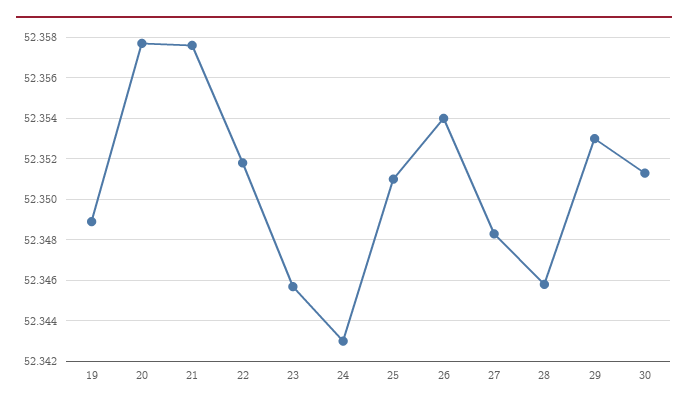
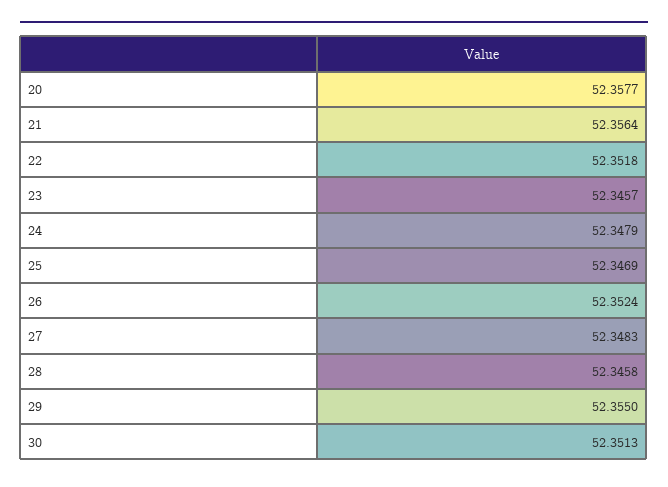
  {
-   "19": 52.349,
    "20": 52.3577,
-   "21": 52.3575,
+   "21": 52.3564,
    "22": 52.3518,
    "23": 52.3457,
-   "24": 52.343,
+   "24": 52.3479,
-   "25": 52.351,
+   "25": 52.3469,
-   "26": 52.354,
+   "26": 52.3524,
    "27": 52.3483,
    "28": 52.3458,
-   "29": 52.353,
+   "29": 52.355,
    "30": 52.3513
  }

